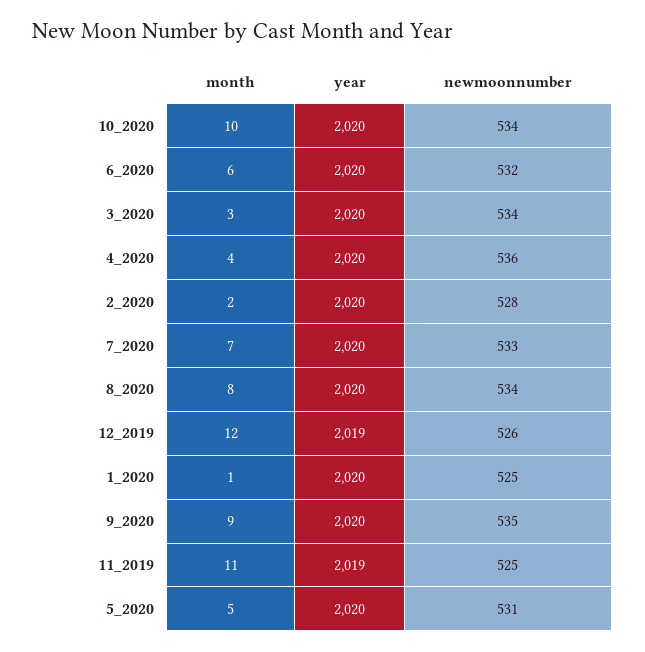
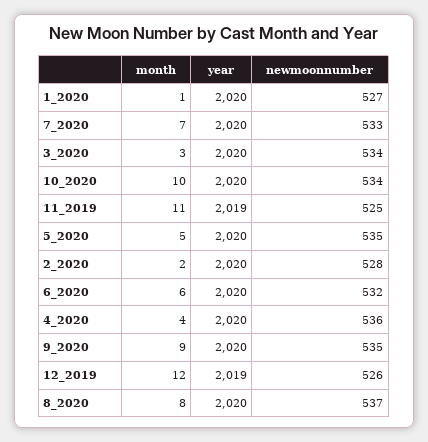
  {
    "month": {
      "10_2020": 10,
      "6_2020": 6,
      "3_2020": 3,
      "4_2020": 4,
      "2_2020": 2,
      "7_2020": 7,
      "8_2020": 8,
      "12_2019": 12,
      "1_2020": 1,
      "9_2020": 9,
      "11_2019": 11,
      "5_2020": 5
    },
    "year": {
      "10_2020": 2020,
      "6_2020": 2020,
      "3_2020": 2020,
      "4_2020": 2020,
      "2_2020": 2020,
      "7_2020": 2020,
      "8_2020": 2020,
      "12_2019": 2019,
      "1_2020": 2020,
      "9_2020": 2020,
      "11_2019": 2019,
      "5_2020": 2020
    },
    "newmoonnumber": {
      "10_2020": 534,
      "6_2020": 532,
      "3_2020": 534,
      "4_2020": 536,
      "2_2020": 528,
      "7_2020": 533,
-     "8_2020": 534,
+     "8_2020": 537,
      "12_2019": 526,
-     "1_2020": 525,
+     "1_2020": 527,
      "9_2020": 535,
      "11_2019": 525,
-     "5_2020": 531
+     "5_2020": 535
    }
  }

